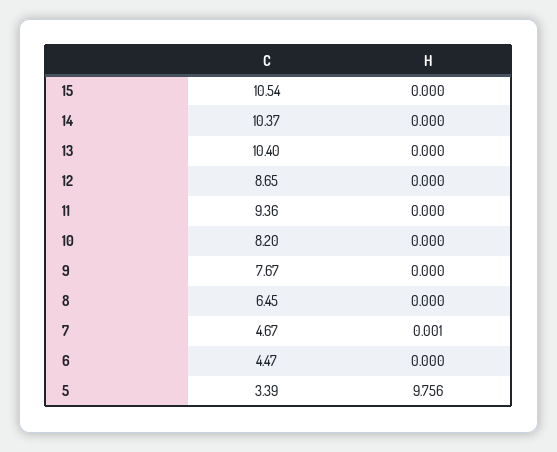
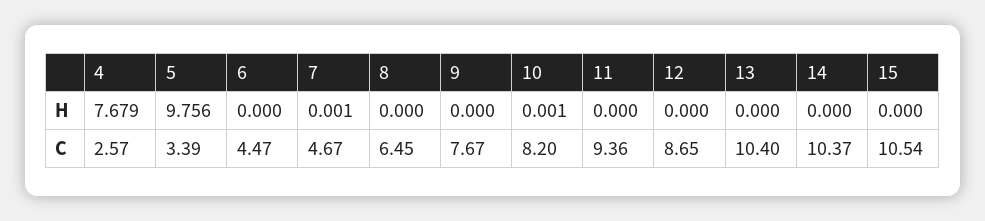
  {
    "C": {
      "15": 10.54,
      "14": 10.37,
      "13": 10.4,
      "12": 8.65,
      "11": 9.36,
      "10": 8.2,
      "9": 7.67,
      "8": 6.45,
      "7": 4.67,
      "6": 4.47,
-     "5": 3.39
+     "5": 3.39,
+     "4": 2.57
    },
    "H": {
      "15": 0,
      "14": 0,
      "13": 0,
      "12": 0,
      "11": 0,
-     "10": 0,
+     "10": 0.001,
      "9": 0,
      "8": 0,
      "7": 0.001,
      "6": 0,
-     "5": 9.756
+     "5": 9.756,
+     "4": 7.679
    }
  }

